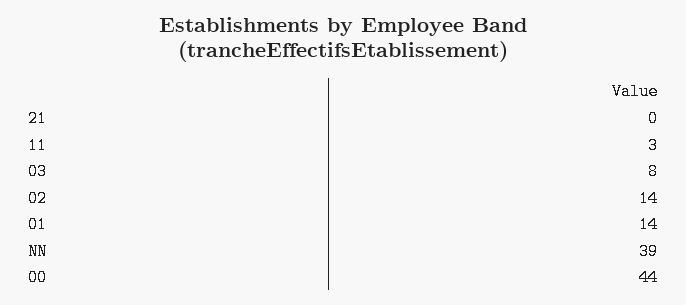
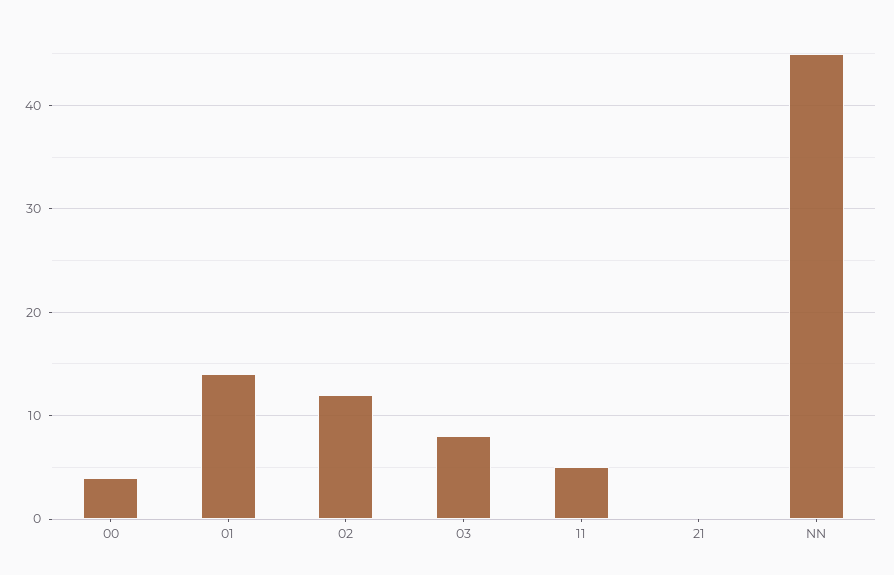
  {
    "21": 0,
-   "11": 3,
+   "11": 5,
    "03": 8,
-   "02": 14,
+   "02": 12,
    "01": 14,
-   "NN": 39,
+   "NN": 45,
-   "00": 44
+   "00": 4
  }

